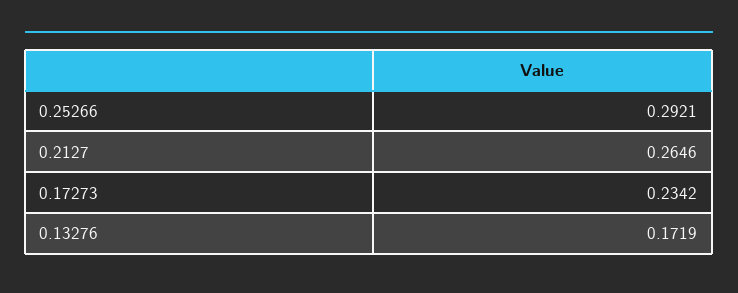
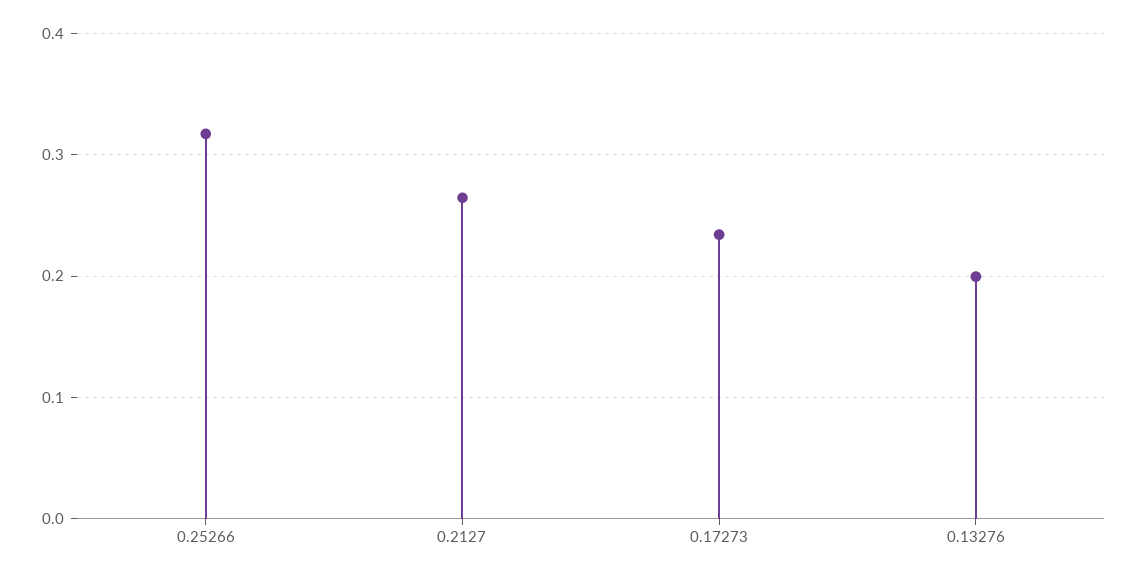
  {
-   "0.25266": 0.2921,
+   "0.25266": 0.32,
    "0.2127": 0.2646,
    "0.17273": 0.2342,
-   "0.13276": 0.1719
+   "0.13276": 0.2
  }

